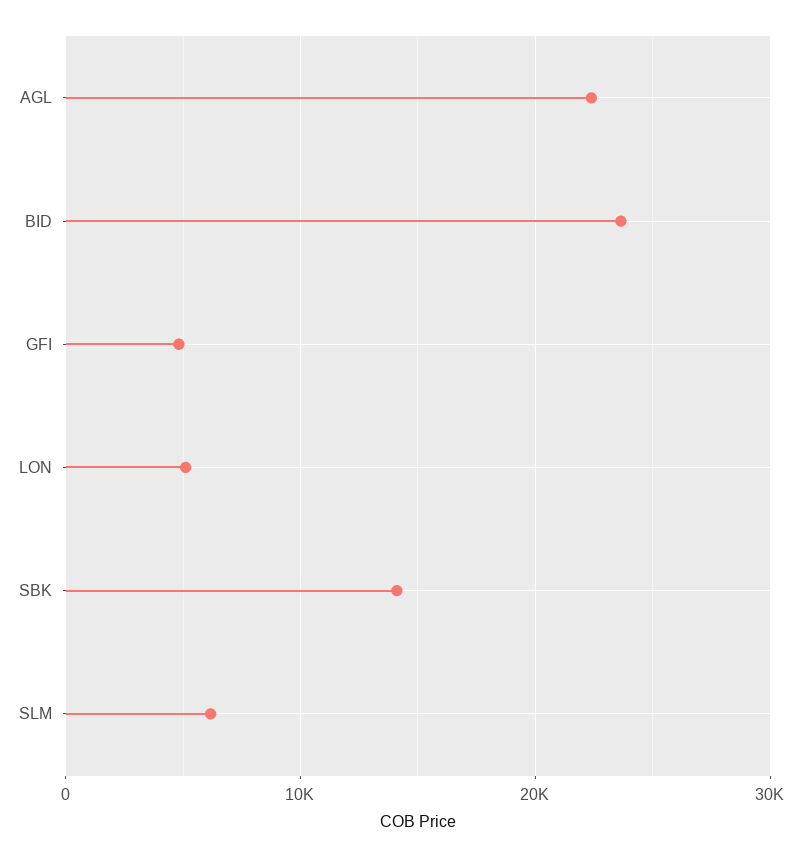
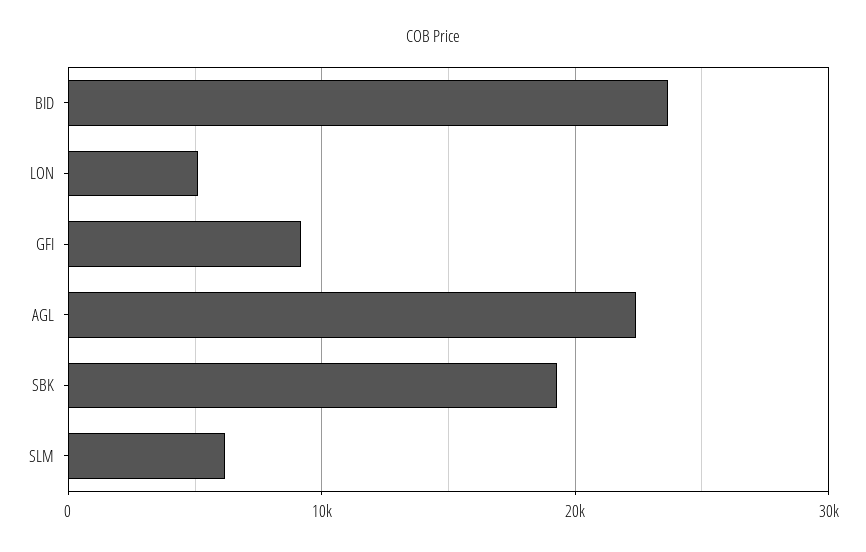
  {
    "AGL": 22000,
    "BID": 24000,
-   "GFI": 5000,
+   "GFI": 9000,
    "LON": 5000,
-   "SBK": 14000,
+   "SBK": 19000,
    "SLM": 6000
  }

